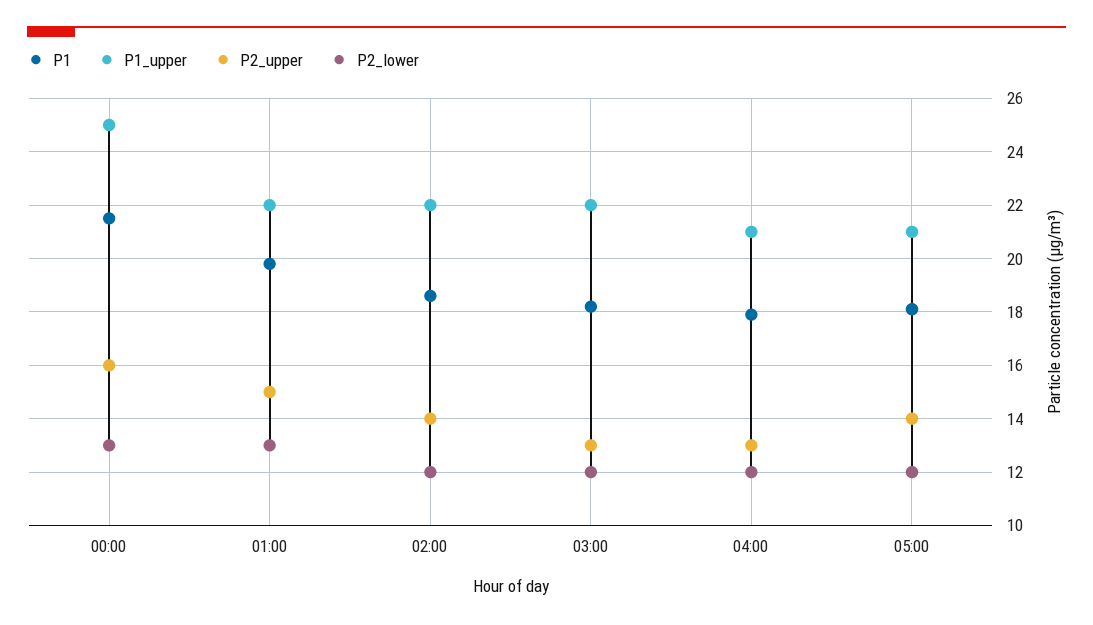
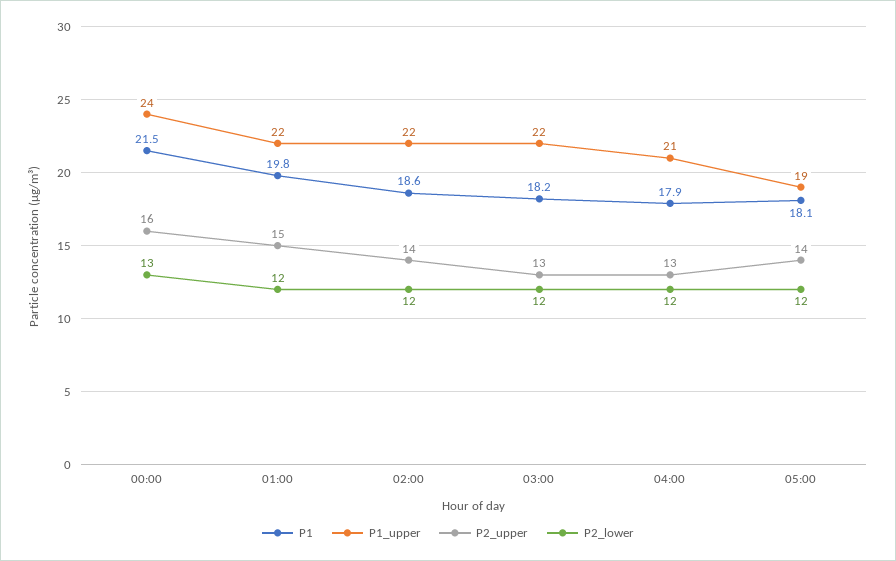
  {
    "P1": {
      "00:00": 21.5,
      "01:00": 19.8,
      "02:00": 18.6,
      "03:00": 18.2,
      "04:00": 17.9,
      "05:00": 18.1
    },
    "P1_upper": {
-     "00:00": 25,
+     "00:00": 24,
      "01:00": 22,
      "02:00": 22,
      "03:00": 22,
      "04:00": 21,
-     "05:00": 21
+     "05:00": 19
    },
    "P2_upper": {
      "00:00": 16,
      "01:00": 15,
      "02:00": 14,
      "03:00": 13,
      "04:00": 13,
      "05:00": 14
    },
    "P2_lower": {
      "00:00": 13,
-     "01:00": 13,
+     "01:00": 12,
      "02:00": 12,
      "03:00": 12,
      "04:00": 12,
      "05:00": 12
    }
  }

